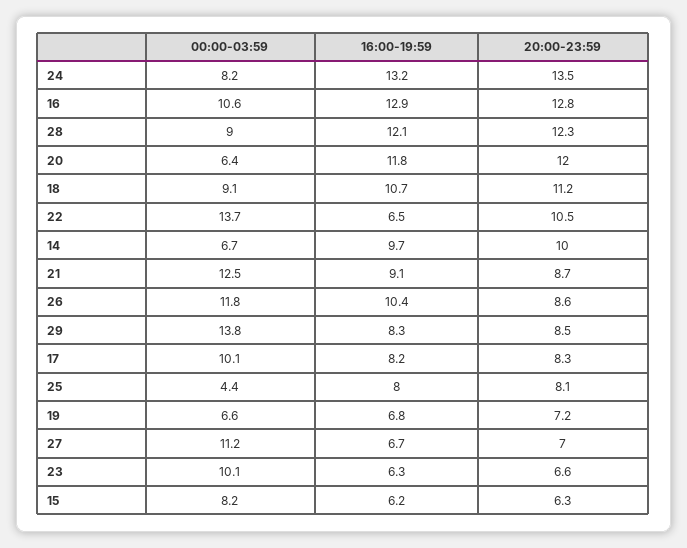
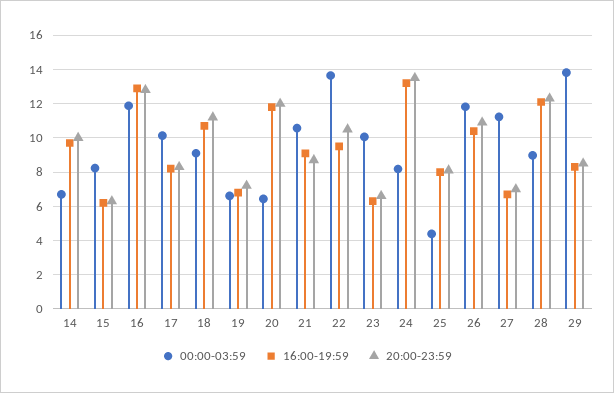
  {
    "00:00-03:59": {
      "24": 8.2,
-     "16": 10.6,
+     "16": 12,
      "28": 9,
      "20": 6.4,
      "18": 9.1,
      "22": 13.7,
      "14": 6.7,
-     "21": 12.5,
+     "21": 10.5,
      "26": 11.8,
      "29": 13.8,
      "17": 10.1,
      "25": 4.4,
      "19": 6.6,
      "27": 11.2,
      "23": 10.1,
      "15": 8.2
    },
    "16:00-19:59": {
      "24": 13.2,
      "16": 12.9,
      "28": 12.1,
      "20": 11.8,
      "18": 10.7,
-     "22": 6.5,
+     "22": 9.5,
      "14": 9.7,
      "21": 9.1,
      "26": 10.4,
      "29": 8.3,
      "17": 8.2,
      "25": 8,
      "19": 6.8,
      "27": 6.7,
      "23": 6.3,
      "15": 6.2
    },
    "20:00-23:59": {
      "24": 13.5,
      "16": 12.8,
      "28": 12.3,
      "20": 12,
      "18": 11.2,
      "22": 10.5,
      "14": 10,
      "21": 8.7,
-     "26": 8.6,
+     "26": 11,
      "29": 8.5,
      "17": 8.3,
      "25": 8.1,
      "19": 7.2,
      "27": 7,
      "23": 6.6,
      "15": 6.3
    }
  }

